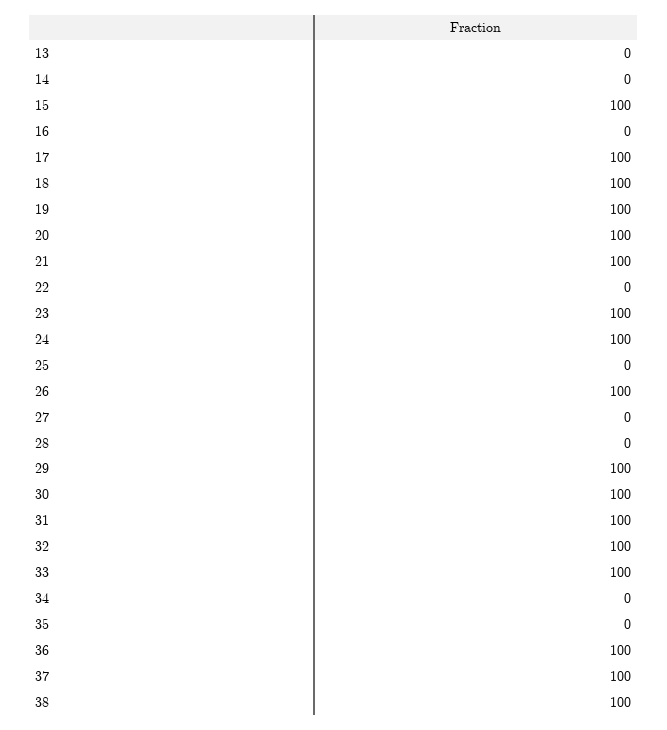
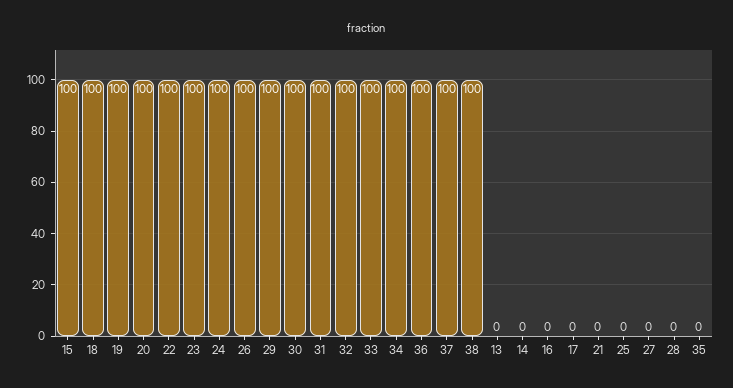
  {
    "13": 0,
    "14": 0,
    "15": 100,
    "16": 0,
-   "17": 100,
+   "17": 0,
    "18": 100,
    "19": 100,
    "20": 100,
-   "21": 100,
+   "21": 0,
-   "22": 0,
+   "22": 100,
    "23": 100,
    "24": 100,
    "25": 0,
    "26": 100,
    "27": 0,
    "28": 0,
    "29": 100,
    "30": 100,
    "31": 100,
    "32": 100,
    "33": 100,
-   "34": 0,
+   "34": 100,
    "35": 0,
    "36": 100,
    "37": 100,
    "38": 100
  }

